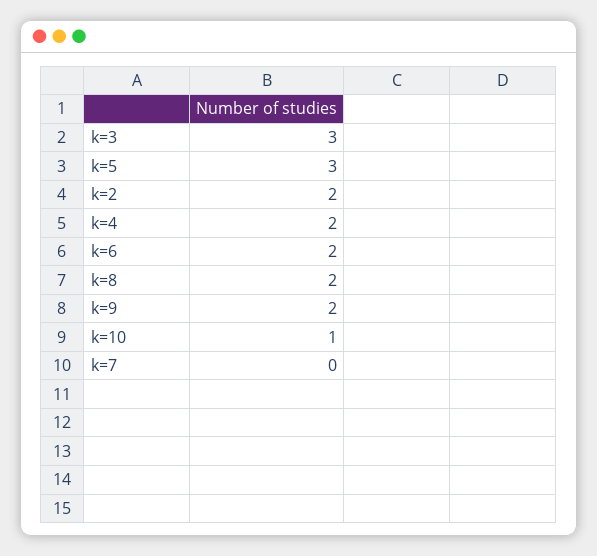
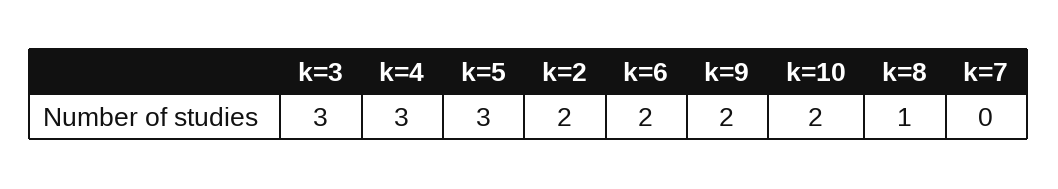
  {
    "k=3": 3,
    "k=5": 3,
    "k=2": 2,
-   "k=4": 2,
+   "k=4": 3,
    "k=6": 2,
-   "k=8": 2,
+   "k=8": 1,
    "k=9": 2,
-   "k=10": 1,
+   "k=10": 2,
    "k=7": 0
  }

